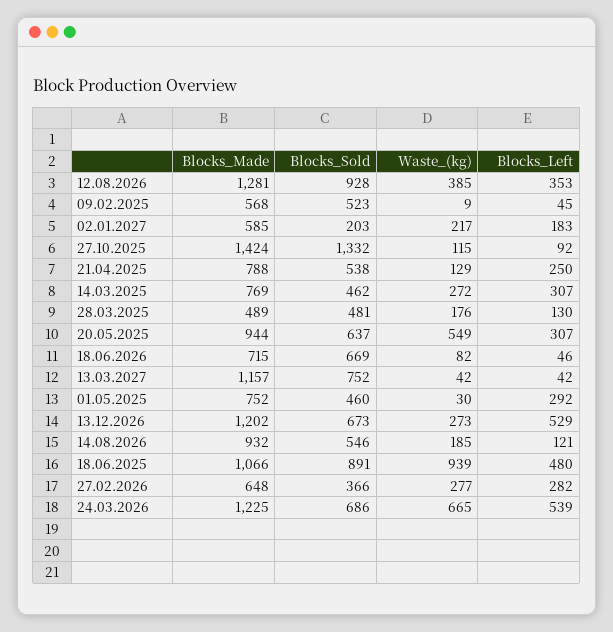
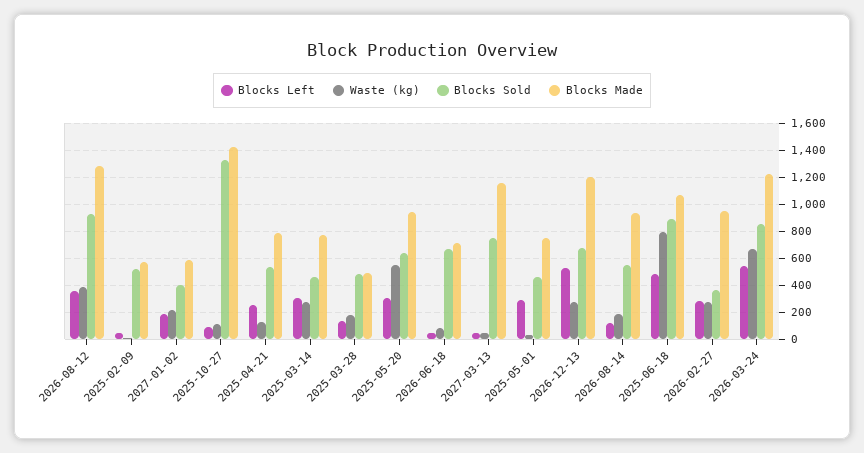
  {
    "Blocks_Made": {
      "12.08.2026": 1281,
      "09.02.2025": 568,
      "02.01.2027": 585,
      "27.10.2025": 1424,
      "21.04.2025": 788,
      "14.03.2025": 769,
      "28.03.2025": 489,
      "20.05.2025": 944,
      "18.06.2026": 715,
      "13.03.2027": 1157,
      "01.05.2025": 752,
      "13.12.2026": 1202,
      "14.08.2026": 932,
      "18.06.2025": 1066,
-     "27.02.2026": 648,
+     "27.02.2026": 950,
      "24.03.2026": 1225
    },
    "Blocks_Sold": {
      "12.08.2026": 928,
      "09.02.2025": 523,
-     "02.01.2027": 203,
+     "02.01.2027": 400,
      "27.10.2025": 1332,
      "21.04.2025": 538,
      "14.03.2025": 462,
      "28.03.2025": 481,
      "20.05.2025": 637,
      "18.06.2026": 669,
      "13.03.2027": 752,
      "01.05.2025": 460,
      "13.12.2026": 673,
      "14.08.2026": 546,
      "18.06.2025": 891,
      "27.02.2026": 366,
-     "24.03.2026": 686
+     "24.03.2026": 850
    },
    "Waste_(kg)": {
      "12.08.2026": 385,
      "09.02.2025": 9,
      "02.01.2027": 217,
      "27.10.2025": 115,
      "21.04.2025": 129,
      "14.03.2025": 272,
      "28.03.2025": 176,
      "20.05.2025": 549,
      "18.06.2026": 82,
      "13.03.2027": 42,
      "01.05.2025": 30,
      "13.12.2026": 273,
      "14.08.2026": 185,
-     "18.06.2025": 939,
+     "18.06.2025": 800,
      "27.02.2026": 277,
      "24.03.2026": 665
    },
    "Blocks_Left": {
      "12.08.2026": 353,
      "09.02.2025": 45,
      "02.01.2027": 183,
      "27.10.2025": 92,
      "21.04.2025": 250,
      "14.03.2025": 307,
      "28.03.2025": 130,
      "20.05.2025": 307,
      "18.06.2026": 46,
      "13.03.2027": 42,
      "01.05.2025": 292,
      "13.12.2026": 529,
      "14.08.2026": 121,
      "18.06.2025": 480,
      "27.02.2026": 282,
      "24.03.2026": 539
    }
  }

